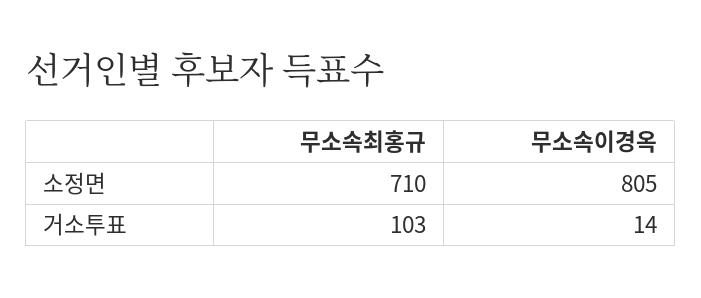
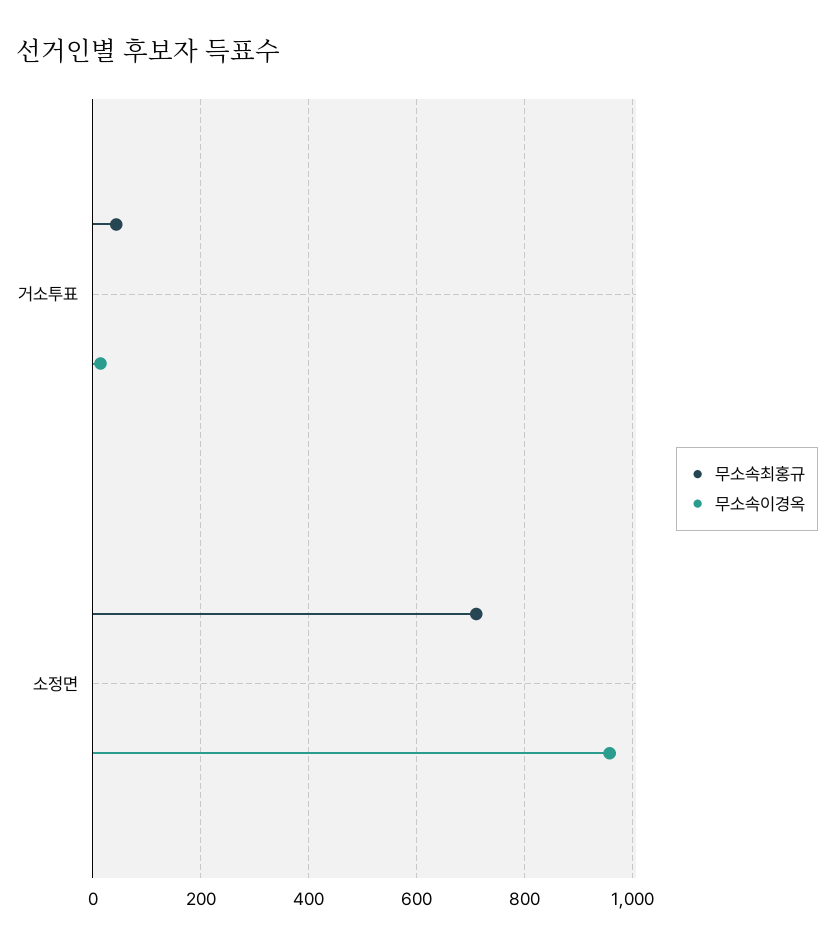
  {
    "무소속최홍규": {
      "소정면": 710,
-     "거소투표": 103
+     "거소투표": 40
    },
    "무소속이경옥": {
-     "소정면": 805,
+     "소정면": 960,
      "거소투표": 14
    }
  }

